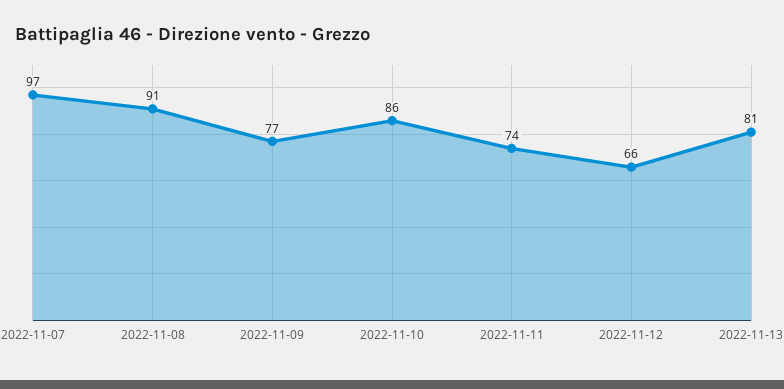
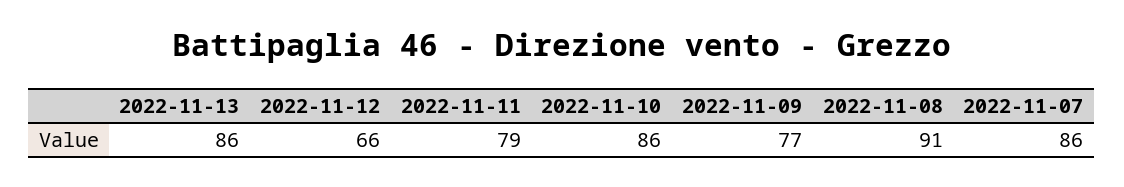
  {
-   "2022-11-07": 97,
+   "2022-11-07": 86,
    "2022-11-08": 91,
    "2022-11-09": 77,
    "2022-11-10": 86,
-   "2022-11-11": 74,
+   "2022-11-11": 79,
    "2022-11-12": 66,
-   "2022-11-13": 81
+   "2022-11-13": 86
  }

